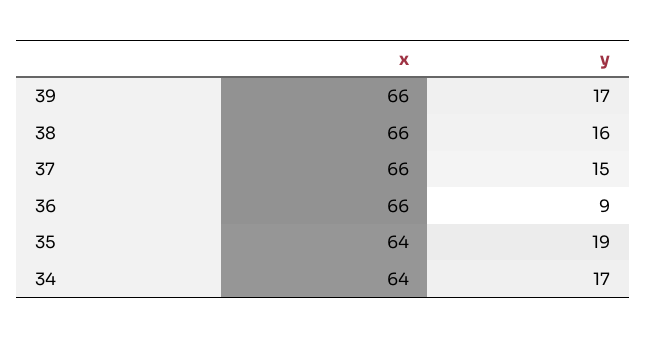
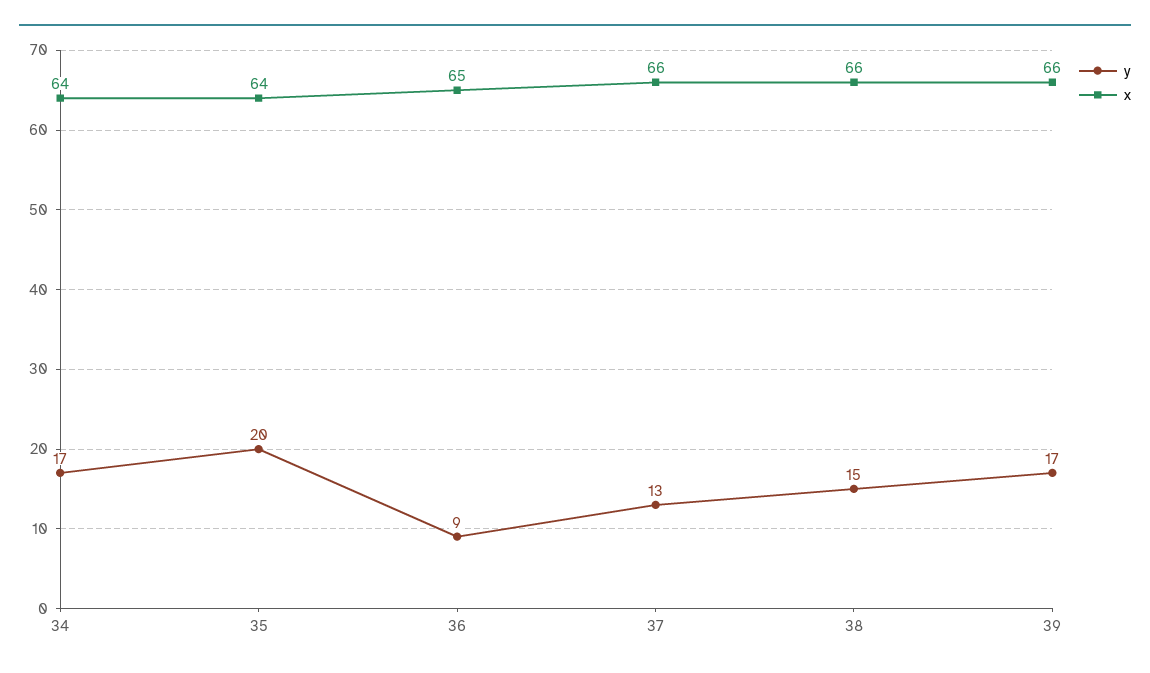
  {
    "x": {
      "39": 66,
      "38": 66,
      "37": 66,
-     "36": 66,
+     "36": 65,
      "35": 64,
      "34": 64
    },
    "y": {
      "39": 17,
-     "38": 16,
+     "38": 15,
-     "37": 15,
+     "37": 13,
      "36": 9,
-     "35": 19,
+     "35": 20,
      "34": 17
    }
  }

